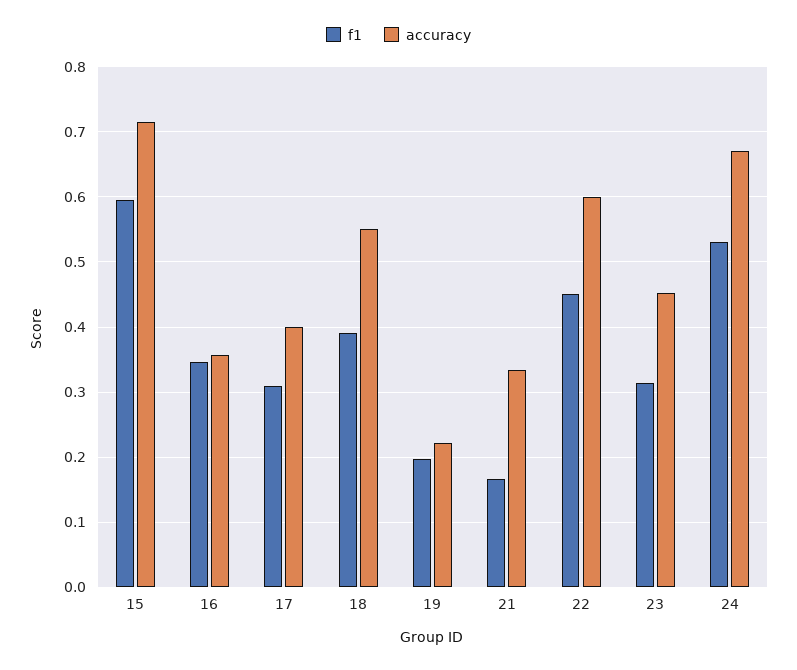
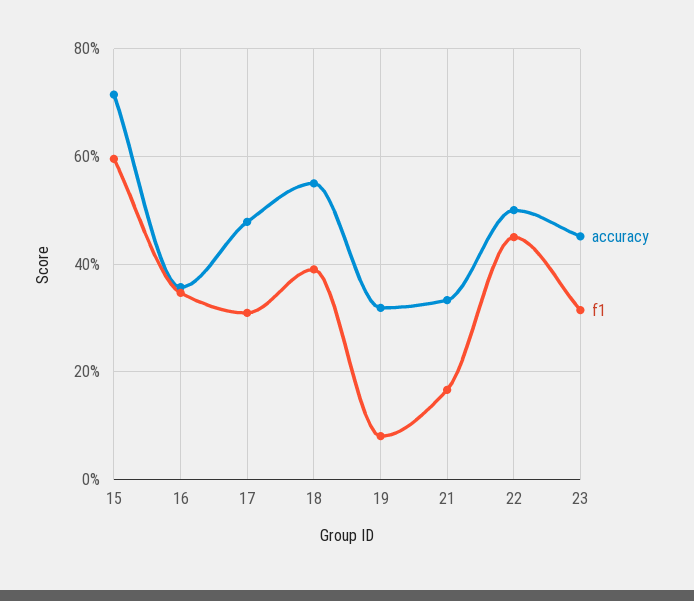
  {
    "f1": {
      "15": 0.6,
      "16": 0.35,
      "17": 0.31,
      "18": 0.39,
-     "19": 0.2,
+     "19": 0.08,
      "21": 0.17,
      "22": 0.45,
-     "23": 0.31,
+     "23": 0.31
-     "24": 0.53
    },
    "accuracy": {
      "15": 0.71,
      "16": 0.36,
-     "17": 0.4,
+     "17": 0.48,
      "18": 0.55,
-     "19": 0.22,
+     "19": 0.32,
      "21": 0.33,
-     "22": 0.6,
+     "22": 0.5,
-     "23": 0.45,
+     "23": 0.45
-     "24": 0.67
    }
  }

